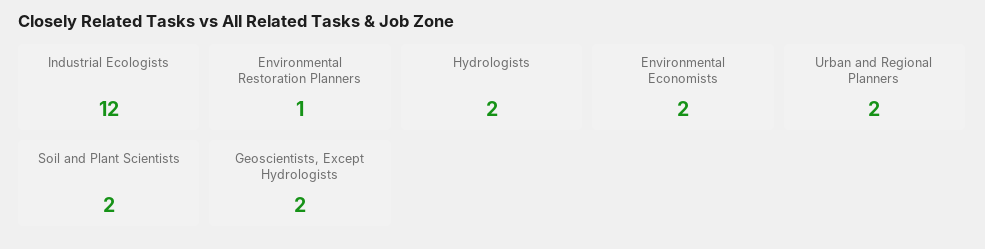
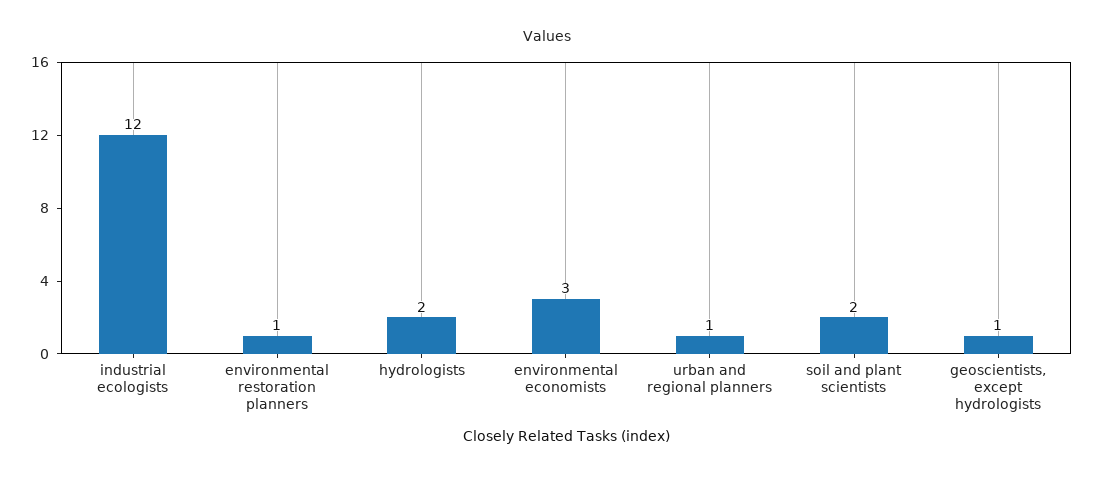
  {
    "Industrial Ecologists": 12,
    "Environmental Restoration Planners": 1,
    "Hydrologists": 2,
-   "Environmental Economists": 2,
+   "Environmental Economists": 3,
-   "Urban and Regional Planners": 2,
+   "Urban and Regional Planners": 1,
    "Soil and Plant Scientists": 2,
-   "Geoscientists, Except Hydrologists": 2
+   "Geoscientists, Except Hydrologists": 1
  }

